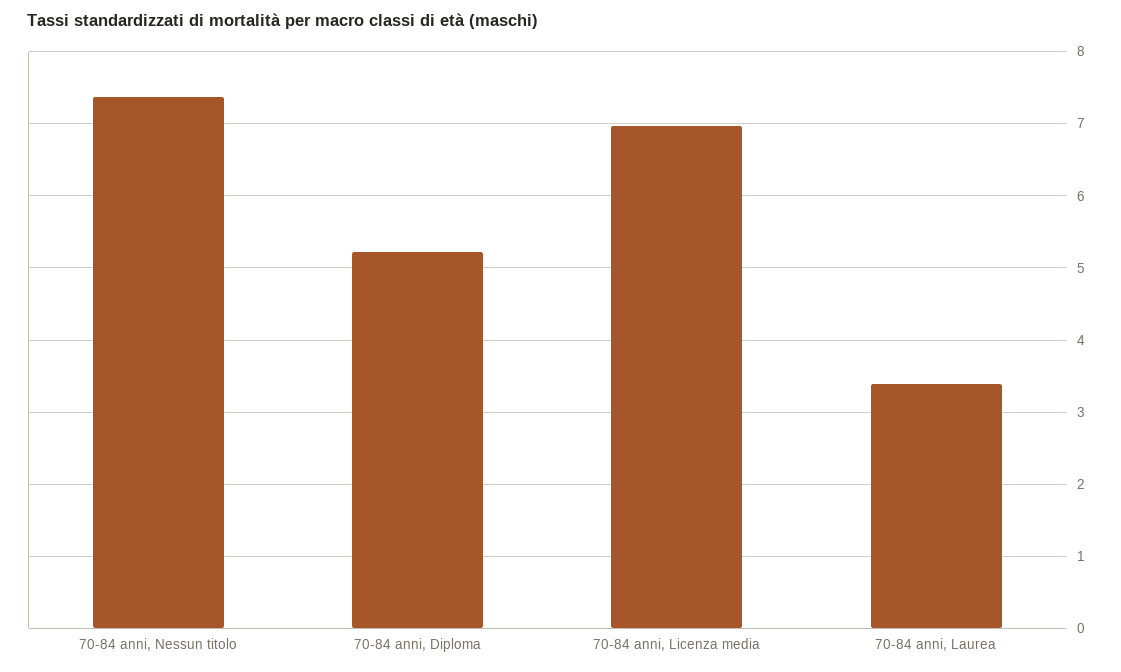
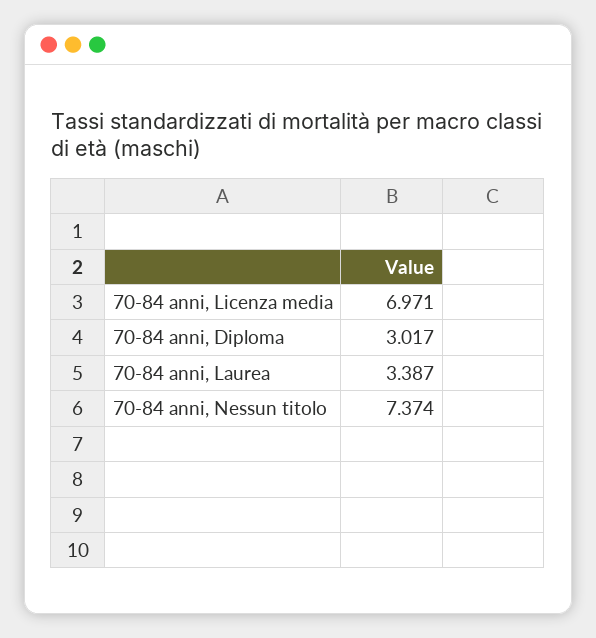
  {
    "70-84 anni, Nessun titolo": 7.374,
-   "70-84 anni, Diploma": 5.2,
+   "70-84 anni, Diploma": 3.017,
    "70-84 anni, Licenza media": 6.971,
    "70-84 anni, Laurea": 3.387
  }

